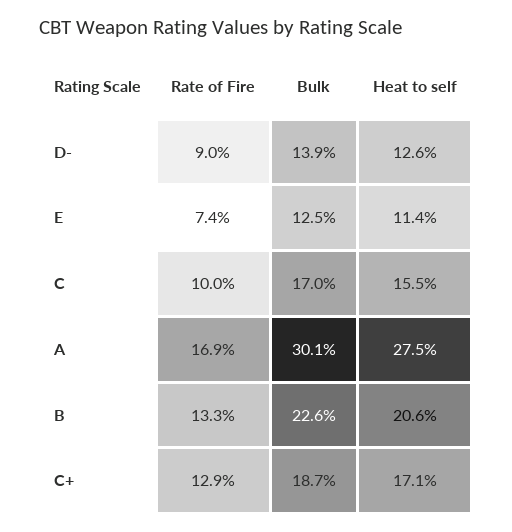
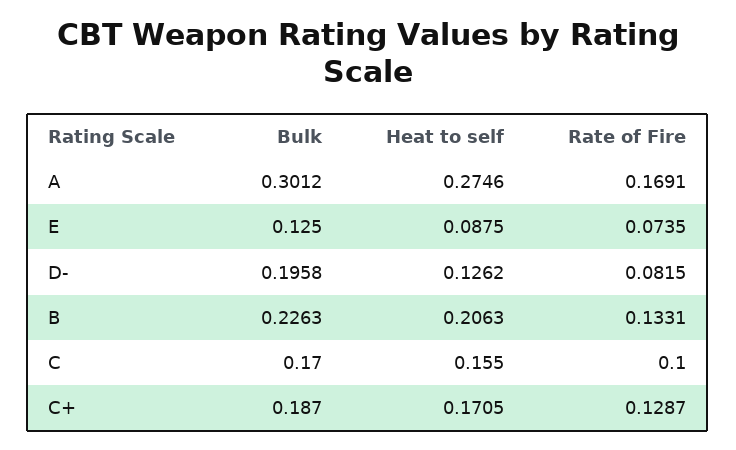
  {
    "Rate of Fire": {
-     "D-": 0.09,
+     "D-": 0.0815,
      "E": 0.0735,
      "C": 0.1,
      "A": 0.1691,
      "B": 0.1331,
      "C+": 0.1287
    },
    "Bulk": {
-     "D-": 0.139,
+     "D-": 0.1958,
      "E": 0.125,
      "C": 0.17,
      "A": 0.3012,
      "B": 0.2263,
      "C+": 0.187
    },
    "Heat to self": {
      "D-": 0.1262,
-     "E": 0.114,
+     "E": 0.0875,
      "C": 0.155,
      "A": 0.2746,
      "B": 0.2063,
      "C+": 0.1705
    }
  }

